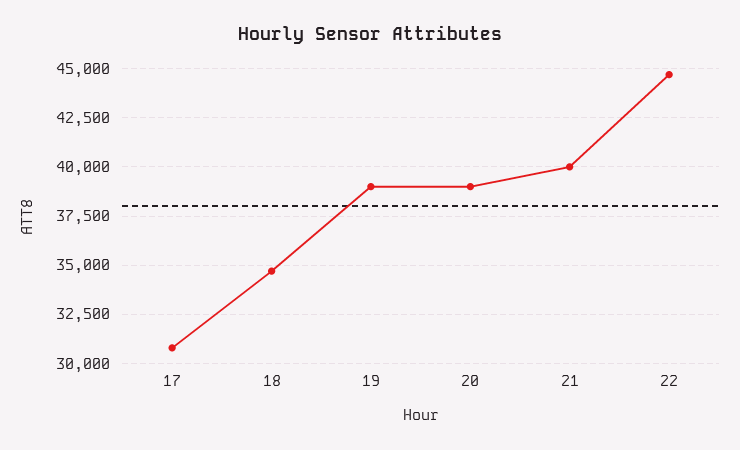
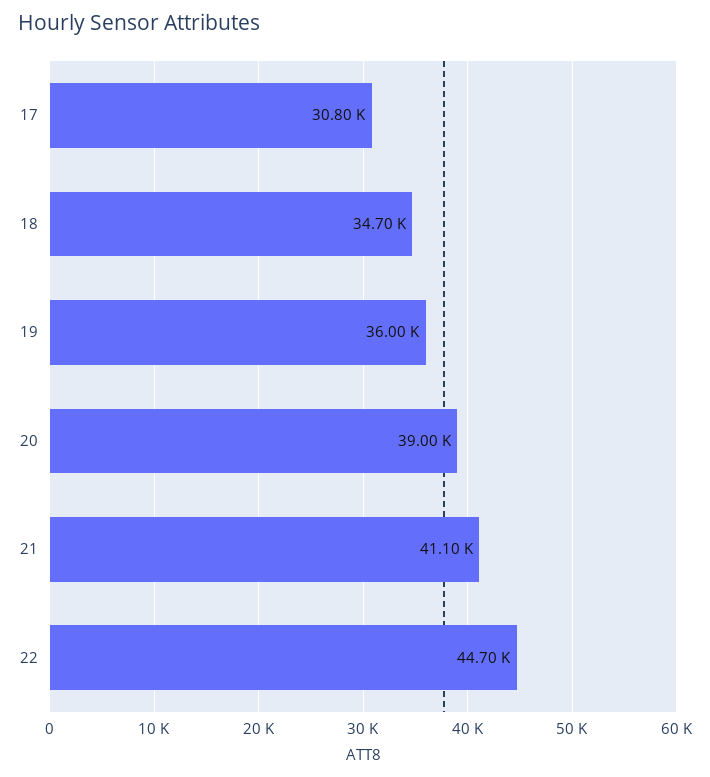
  {
    "17": 30800,
    "18": 34700,
-   "19": 39000,
+   "19": 36000,
    "20": 39000,
-   "21": 40000,
+   "21": 41100,
    "22": 44700
  }

